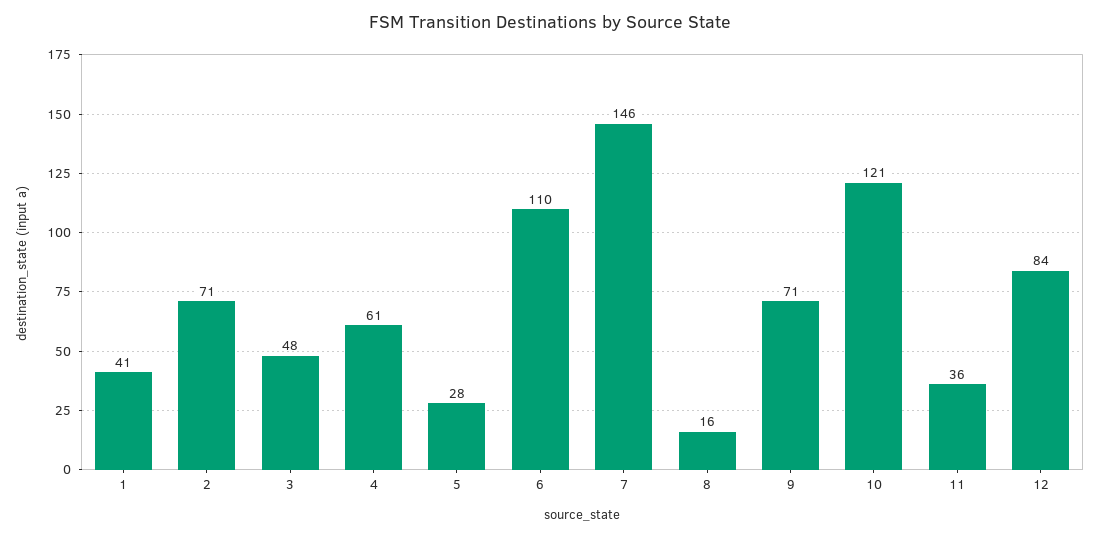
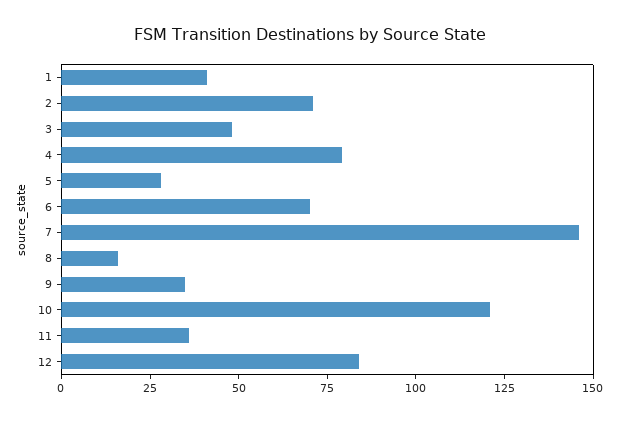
  {
    "1": 41,
    "2": 71,
    "3": 48,
-   "4": 61,
+   "4": 80,
    "5": 28,
-   "6": 110,
+   "6": 70,
    "7": 146,
    "8": 16,
-   "9": 71,
+   "9": 35,
    "10": 121,
    "11": 36,
    "12": 84
  }

